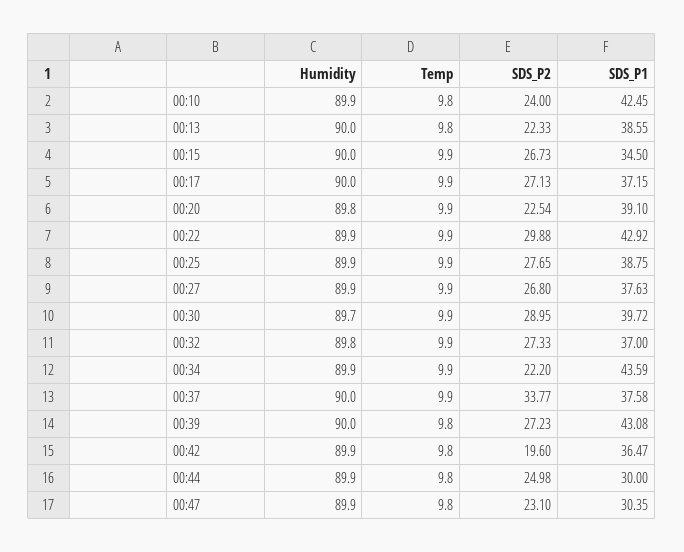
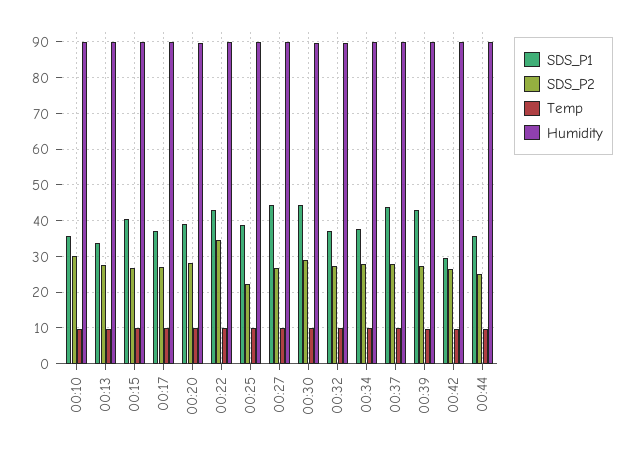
  {
    "Humidity": {
      "00:10": 89.9,
      "00:13": 90,
      "00:15": 90,
      "00:17": 90,
      "00:20": 89.8,
      "00:22": 89.9,
      "00:25": 89.9,
      "00:27": 89.9,
      "00:30": 89.7,
      "00:32": 89.8,
      "00:34": 89.9,
      "00:37": 90,
      "00:39": 90,
      "00:42": 89.9,
-     "00:44": 89.9,
+     "00:44": 89.9
-     "00:47": 89.9
    },
    "Temp": {
      "00:10": 9.8,
      "00:13": 9.8,
      "00:15": 9.9,
      "00:17": 9.9,
      "00:20": 9.9,
      "00:22": 9.9,
      "00:25": 9.9,
      "00:27": 9.9,
      "00:30": 9.9,
      "00:32": 9.9,
      "00:34": 9.9,
      "00:37": 9.9,
      "00:39": 9.8,
      "00:42": 9.8,
-     "00:44": 9.8,
+     "00:44": 9.8
-     "00:47": 9.8
    },
    "SDS_P2": {
-     "00:10": 24,
+     "00:10": 30,
-     "00:13": 22.33,
+     "00:13": 28,
      "00:15": 26.73,
      "00:17": 27.13,
-     "00:20": 22.54,
+     "00:20": 28,
-     "00:22": 29.88,
+     "00:22": 34,
-     "00:25": 27.65,
+     "00:25": 22,
      "00:27": 26.8,
      "00:30": 28.95,
      "00:32": 27.33,
-     "00:34": 22.2,
+     "00:34": 28,
-     "00:37": 33.77,
+     "00:37": 28,
      "00:39": 27.23,
-     "00:42": 19.6,
+     "00:42": 26,
-     "00:44": 24.98,
+     "00:44": 24.98
-     "00:47": 23.1
    },
    "SDS_P1": {
-     "00:10": 42.45,
+     "00:10": 36,
-     "00:13": 38.55,
+     "00:13": 34,
-     "00:15": 34.5,
+     "00:15": 40,
      "00:17": 37.15,
      "00:20": 39.1,
      "00:22": 42.92,
      "00:25": 38.75,
-     "00:27": 37.63,
+     "00:27": 44,
-     "00:30": 39.72,
+     "00:30": 44,
      "00:32": 37,
-     "00:34": 43.59,
+     "00:34": 38,
-     "00:37": 37.58,
+     "00:37": 44,
      "00:39": 43.08,
-     "00:42": 36.47,
+     "00:42": 30,
-     "00:44": 30,
+     "00:44": 36
-     "00:47": 30.35
    }
  }

